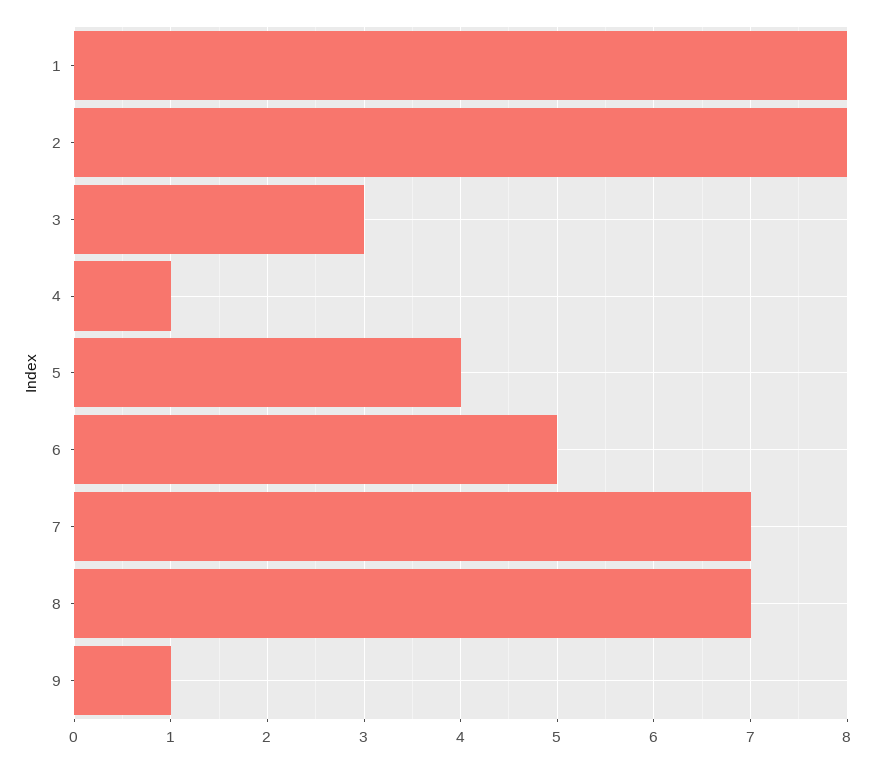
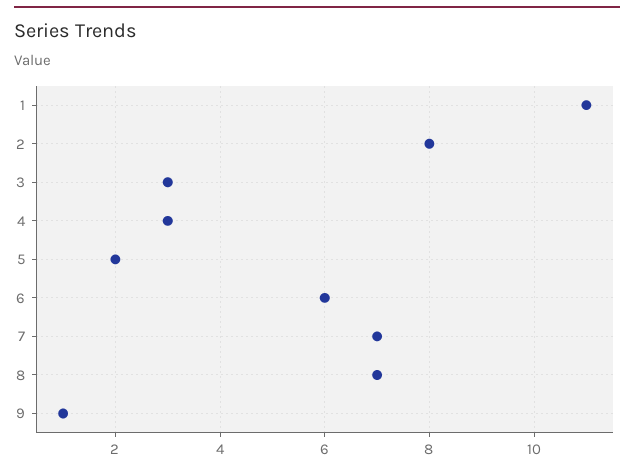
  {
-   "1": 8,
+   "1": 11,
    "2": 8,
    "3": 3,
-   "4": 1,
+   "4": 3,
-   "5": 4,
+   "5": 2,
-   "6": 5,
+   "6": 6,
    "7": 7,
    "8": 7,
    "9": 1
  }

